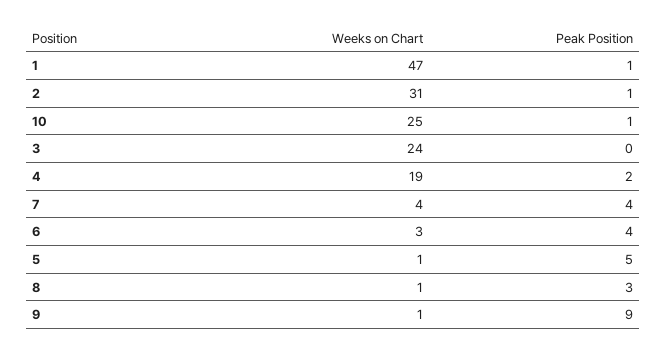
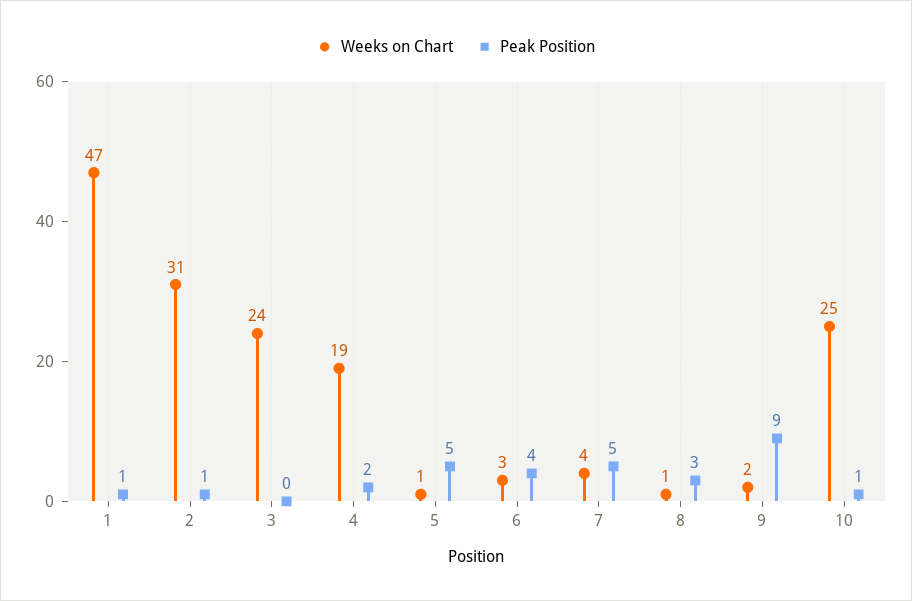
  {
    "Weeks on Chart": {
      "1": 47,
      "2": 31,
      "10": 25,
      "3": 24,
      "4": 19,
      "7": 4,
      "6": 3,
      "5": 1,
      "8": 1,
-     "9": 1
+     "9": 2
    },
    "Peak Position": {
      "1": 1,
      "2": 1,
      "10": 1,
      "3": 0,
      "4": 2,
-     "7": 4,
+     "7": 5,
      "6": 4,
      "5": 5,
      "8": 3,
      "9": 9
    }
  }

